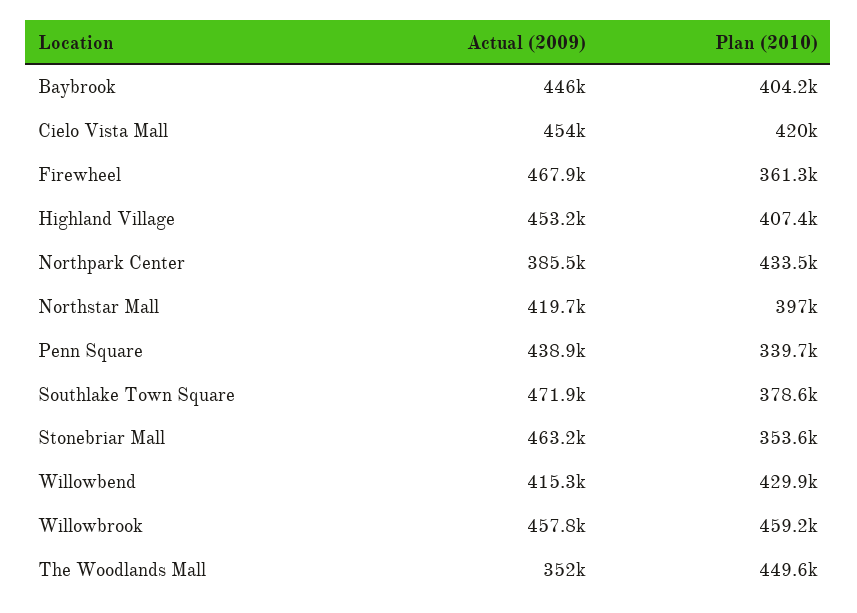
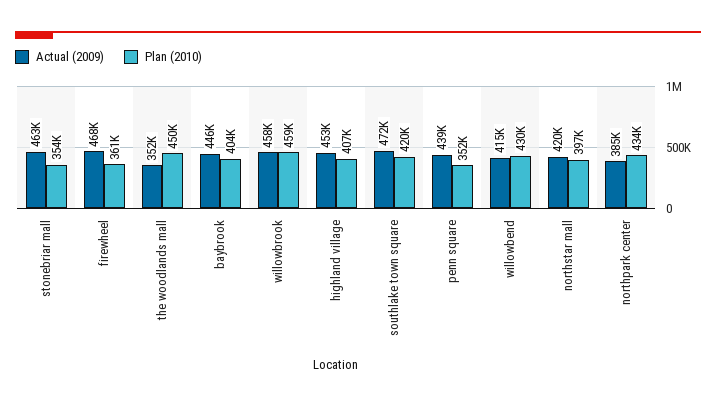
  {
    "Actual (2009)": {
      "Baybrook": 446000,
-     "Cielo Vista Mall": 454000,
      "Firewheel": 467900,
      "Highland Village": 453200,
      "Northpark Center": 385500,
      "Northstar Mall": 419700,
      "Penn Square": 438900,
      "Southlake Town Square": 471900,
      "Stonebriar Mall": 463200,
      "Willowbend": 415300,
      "Willowbrook": 457800,
      "The Woodlands Mall": 352000
    },
    "Plan (2010)": {
      "Baybrook": 404200,
-     "Cielo Vista Mall": 420000,
      "Firewheel": 361300,
      "Highland Village": 407400,
      "Northpark Center": 433500,
      "Northstar Mall": 397000,
-     "Penn Square": 339700,
+     "Penn Square": 352000,
-     "Southlake Town Square": 378600,
+     "Southlake Town Square": 420000,
      "Stonebriar Mall": 353600,
      "Willowbend": 429900,
      "Willowbrook": 459200,
      "The Woodlands Mall": 449600
    }
  }

